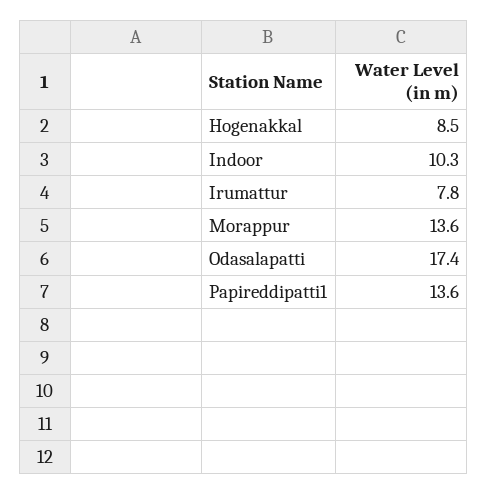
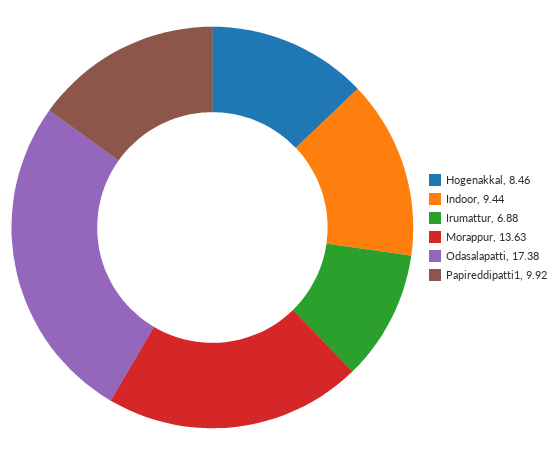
  {
    "Hogenakkal": 8.46,
-   "Indoor": 10.3,
+   "Indoor": 9.44,
-   "Irumattur": 7.8,
+   "Irumattur": 6.88,
    "Morappur": 13.63,
    "Odasalapatti": 17.38,
-   "Papireddipatti1": 13.6
+   "Papireddipatti1": 9.92
  }

